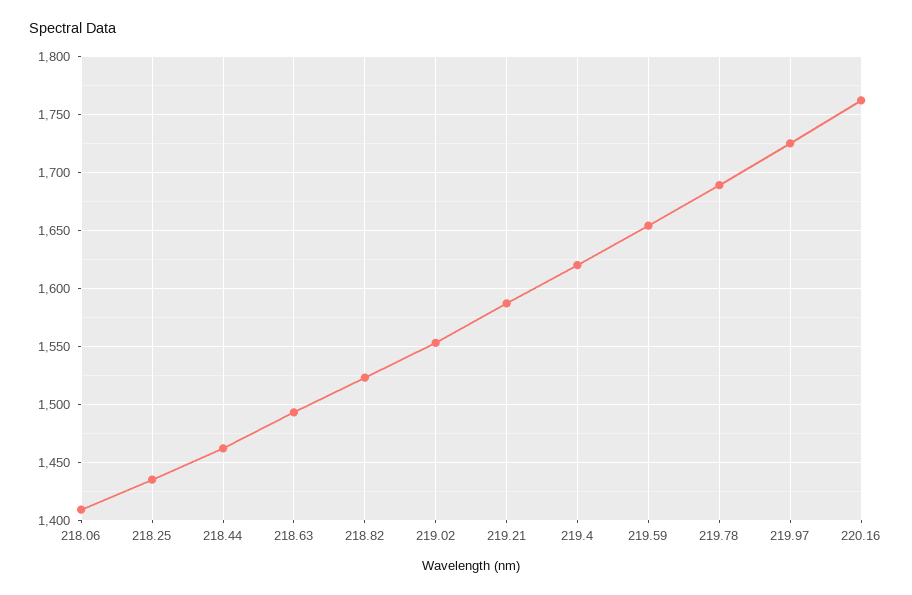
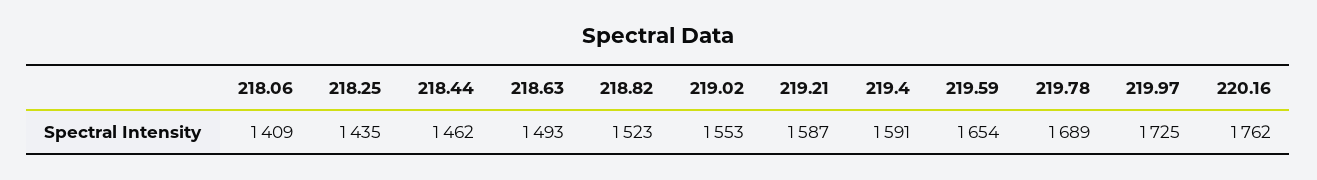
  {
    "218.06": 1409,
    "218.25": 1435,
    "218.44": 1462,
    "218.63": 1493,
    "218.82": 1523,
    "219.02": 1553,
    "219.21": 1587,
-   "219.4": 1620,
+   "219.4": 1591,
    "219.59": 1654,
    "219.78": 1689,
    "219.97": 1725,
    "220.16": 1762
  }

